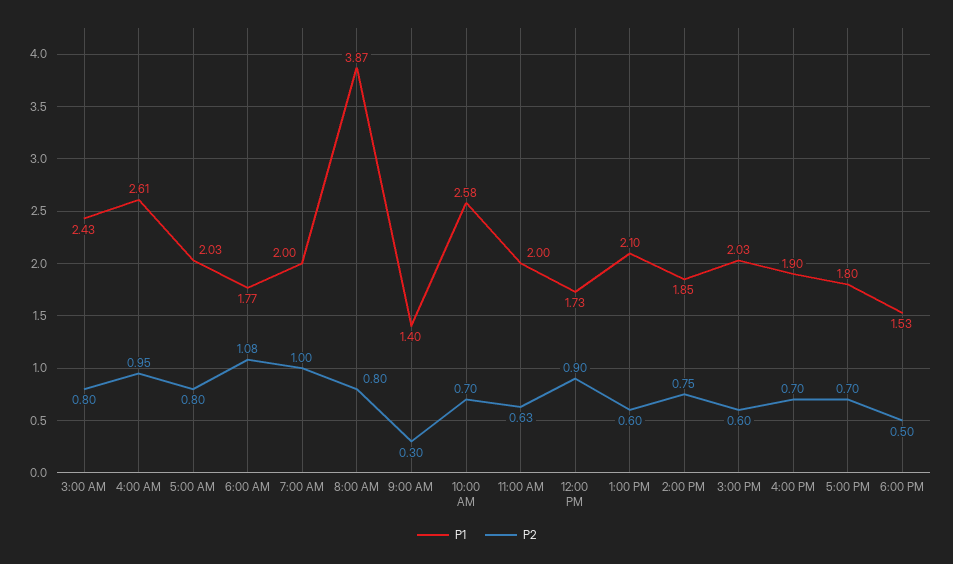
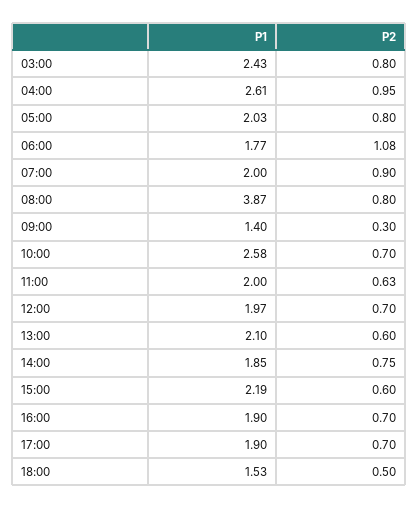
  {
    "P1": {
      "3:00 AM": 2.43,
      "4:00 AM": 2.61,
      "5:00 AM": 2.03,
      "6:00 AM": 1.77,
      "7:00 AM": 2,
      "8:00 AM": 3.87,
      "9:00 AM": 1.4,
      "10:00 AM": 2.58,
      "11:00 AM": 2,
-     "12:00 PM": 1.73,
+     "12:00 PM": 1.97,
      "1:00 PM": 2.1,
      "2:00 PM": 1.85,
-     "3:00 PM": 2.03,
+     "3:00 PM": 2.19,
      "4:00 PM": 1.9,
-     "5:00 PM": 1.8,
+     "5:00 PM": 1.9,
      "6:00 PM": 1.53
    },
    "P2": {
      "3:00 AM": 0.8,
      "4:00 AM": 0.95,
      "5:00 AM": 0.8,
      "6:00 AM": 1.08,
-     "7:00 AM": 1,
+     "7:00 AM": 0.9,
      "8:00 AM": 0.8,
      "9:00 AM": 0.3,
      "10:00 AM": 0.7,
      "11:00 AM": 0.63,
-     "12:00 PM": 0.9,
+     "12:00 PM": 0.7,
      "1:00 PM": 0.6,
      "2:00 PM": 0.75,
      "3:00 PM": 0.6,
      "4:00 PM": 0.7,
      "5:00 PM": 0.7,
      "6:00 PM": 0.5
    }
  }

